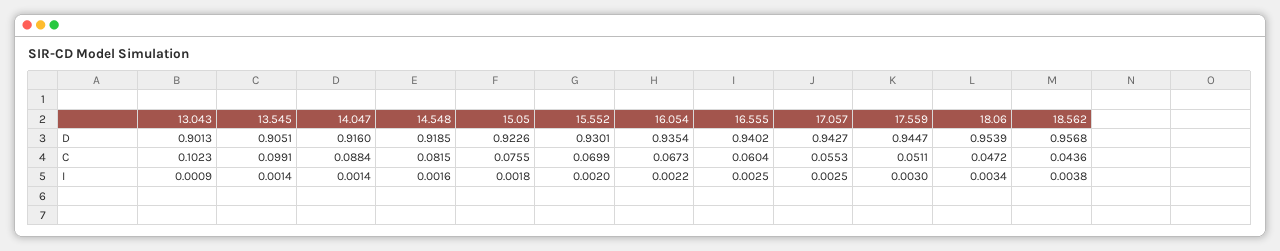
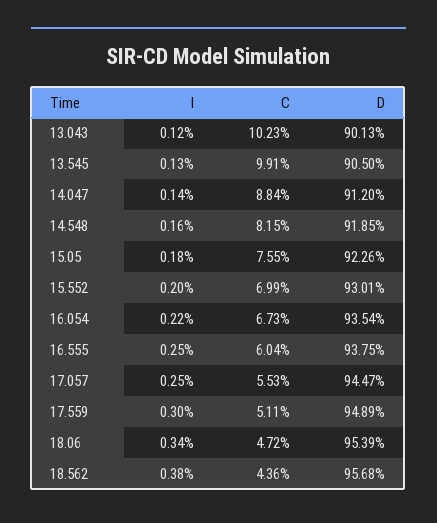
  {
    "13.043": {
      "D": 0.9013,
      "C": 0.1023,
-     "I": 0.0009
+     "I": 0.0012
    },
    "13.545": {
-     "D": 0.9051,
+     "D": 0.905,
      "C": 0.0991,
-     "I": 0.0014
+     "I": 0.0013
    },
    "14.047": {
-     "D": 0.916,
+     "D": 0.912,
      "C": 0.0884,
      "I": 0.0014
    },
    "14.548": {
      "D": 0.9185,
      "C": 0.0815,
      "I": 0.0016
    },
    "15.05": {
      "D": 0.9226,
      "C": 0.0755,
      "I": 0.0018
    },
    "15.552": {
      "D": 0.9301,
      "C": 0.0699,
      "I": 0.002
    },
    "16.054": {
      "D": 0.9354,
      "C": 0.0673,
      "I": 0.0022
    },
    "16.555": {
-     "D": 0.9402,
+     "D": 0.9375,
      "C": 0.0604,
      "I": 0.0025
    },
    "17.057": {
-     "D": 0.9427,
+     "D": 0.9447,
      "C": 0.0553,
      "I": 0.0025
    },
    "17.559": {
-     "D": 0.9447,
+     "D": 0.9489,
      "C": 0.0511,
      "I": 0.003
    },
    "18.06": {
      "D": 0.9539,
      "C": 0.0472,
      "I": 0.0034
    },
    "18.562": {
      "D": 0.9568,
      "C": 0.0436,
      "I": 0.0038
    }
  }

